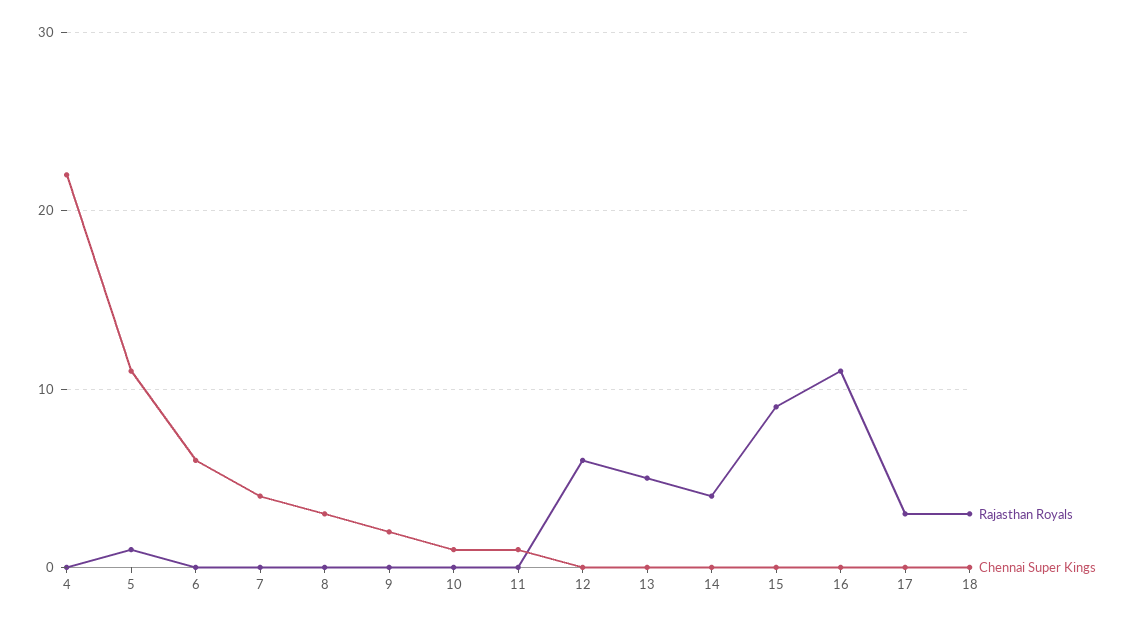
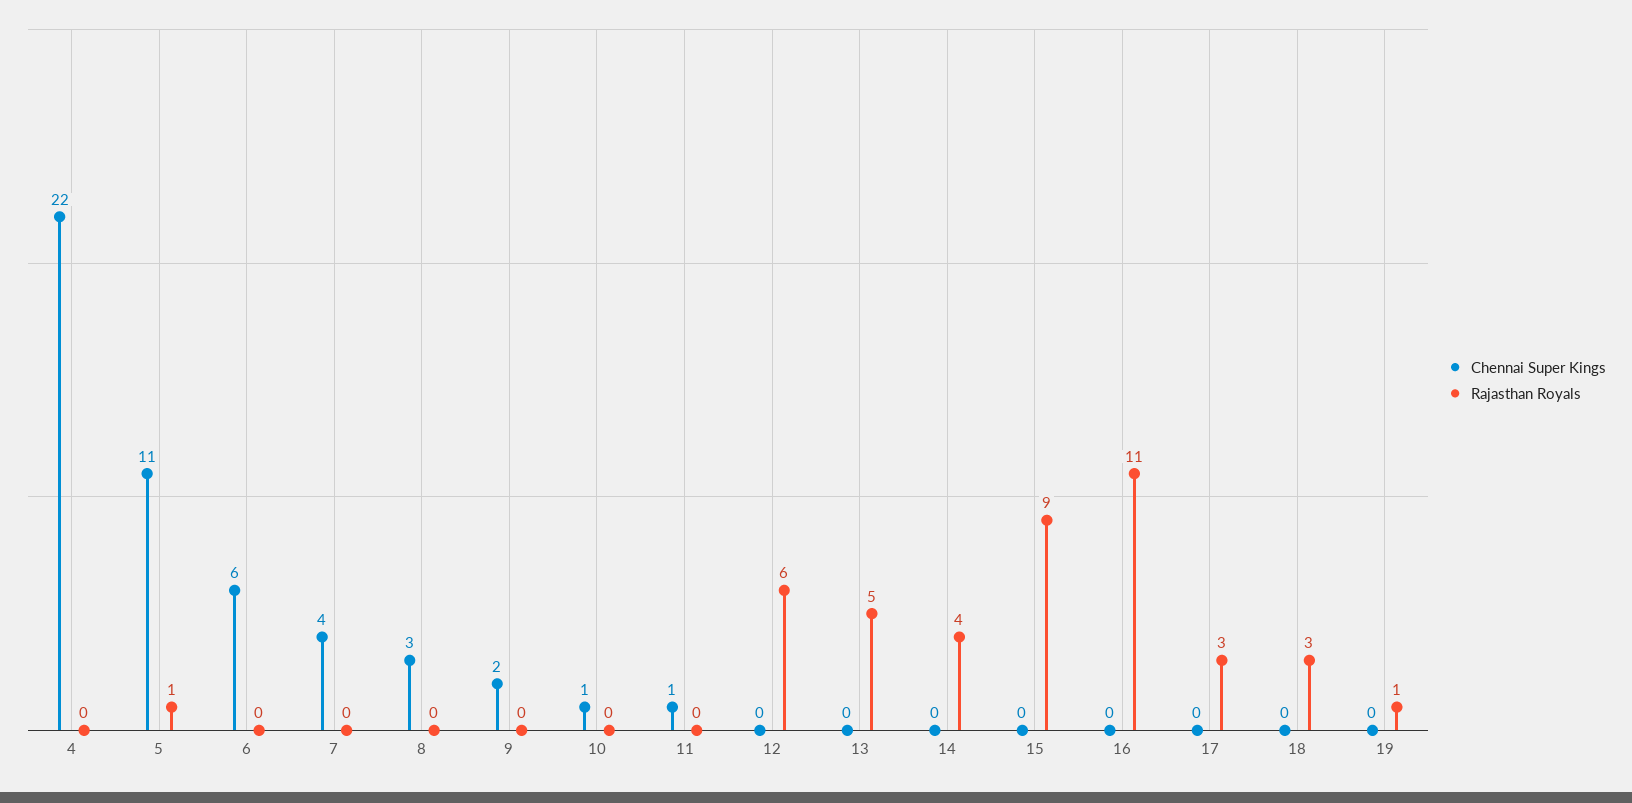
  {
    "Rajasthan Royals": {
      "4": 0,
      "5": 1,
      "6": 0,
      "7": 0,
      "8": 0,
      "9": 0,
      "10": 0,
      "11": 0,
      "12": 6,
      "13": 5,
      "14": 4,
      "15": 9,
      "16": 11,
      "17": 3,
-     "18": 3
+     "18": 3,
+     "19": 1
    },
    "Chennai Super Kings": {
      "4": 22,
      "5": 11,
      "6": 6,
      "7": 4,
      "8": 3,
      "9": 2,
      "10": 1,
      "11": 1,
      "12": 0,
      "13": 0,
      "14": 0,
      "15": 0,
      "16": 0,
      "17": 0,
-     "18": 0
+     "18": 0,
+     "19": 0
    }
  }

